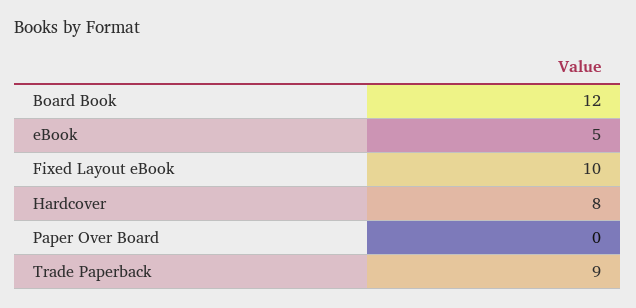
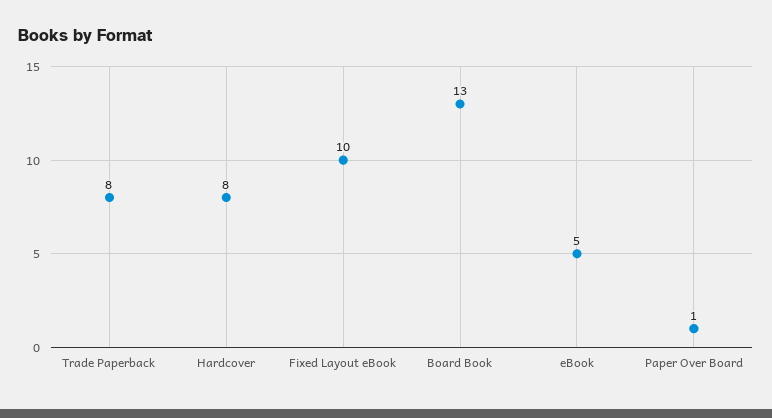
  {
-   "Board Book": 12,
+   "Board Book": 13,
    "eBook": 5,
    "Fixed Layout eBook": 10,
    "Hardcover": 8,
-   "Paper Over Board": 0,
+   "Paper Over Board": 1,
-   "Trade Paperback": 9
+   "Trade Paperback": 8
  }

